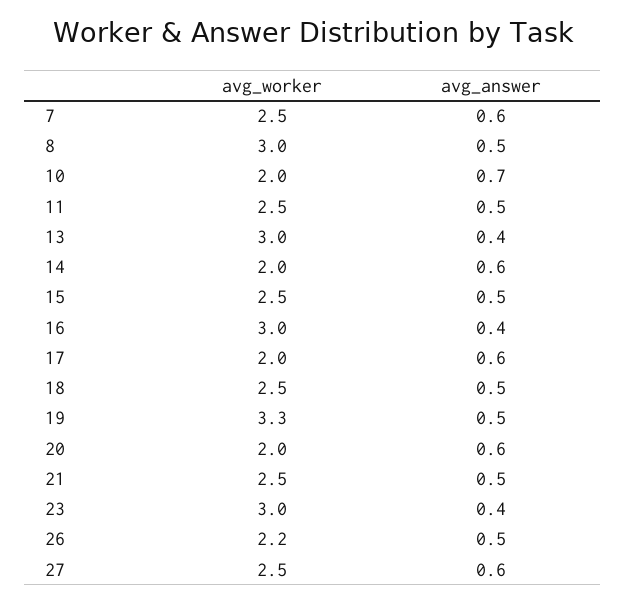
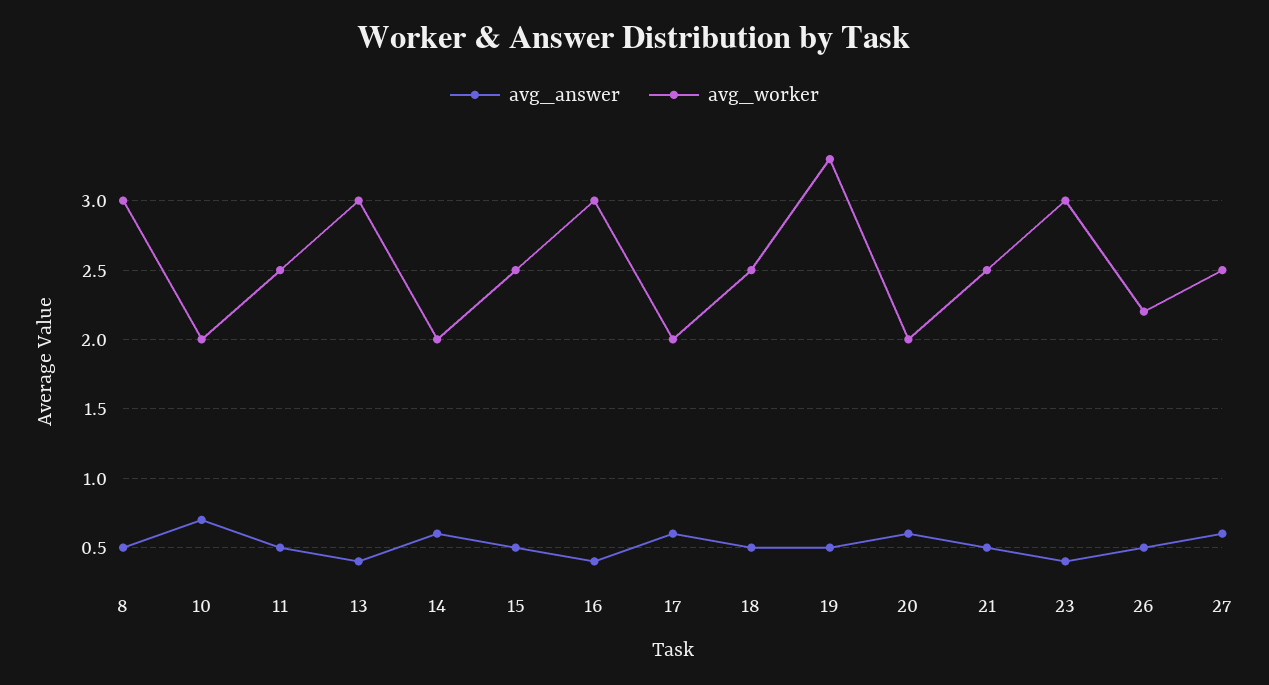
  {
    "avg_worker": {
-     "7": 2.5,
      "8": 3,
      "10": 2,
      "11": 2.5,
      "13": 3,
      "14": 2,
      "15": 2.5,
      "16": 3,
      "17": 2,
      "18": 2.5,
      "19": 3.3,
      "20": 2,
      "21": 2.5,
      "23": 3,
      "26": 2.2,
      "27": 2.5
    },
    "avg_answer": {
-     "7": 0.6,
      "8": 0.5,
      "10": 0.7,
      "11": 0.5,
      "13": 0.4,
      "14": 0.6,
      "15": 0.5,
      "16": 0.4,
      "17": 0.6,
      "18": 0.5,
      "19": 0.5,
      "20": 0.6,
      "21": 0.5,
      "23": 0.4,
      "26": 0.5,
      "27": 0.6
    }
  }

